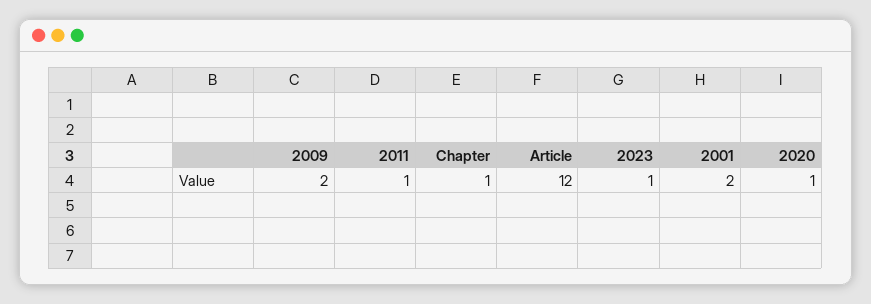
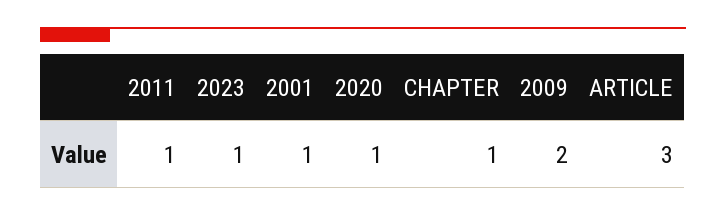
  {
    "2009": 2,
    "2011": 1,
    "Chapter": 1,
-   "Article": 12,
+   "Article": 3,
    "2023": 1,
-   "2001": 2,
+   "2001": 1,
    "2020": 1
  }

